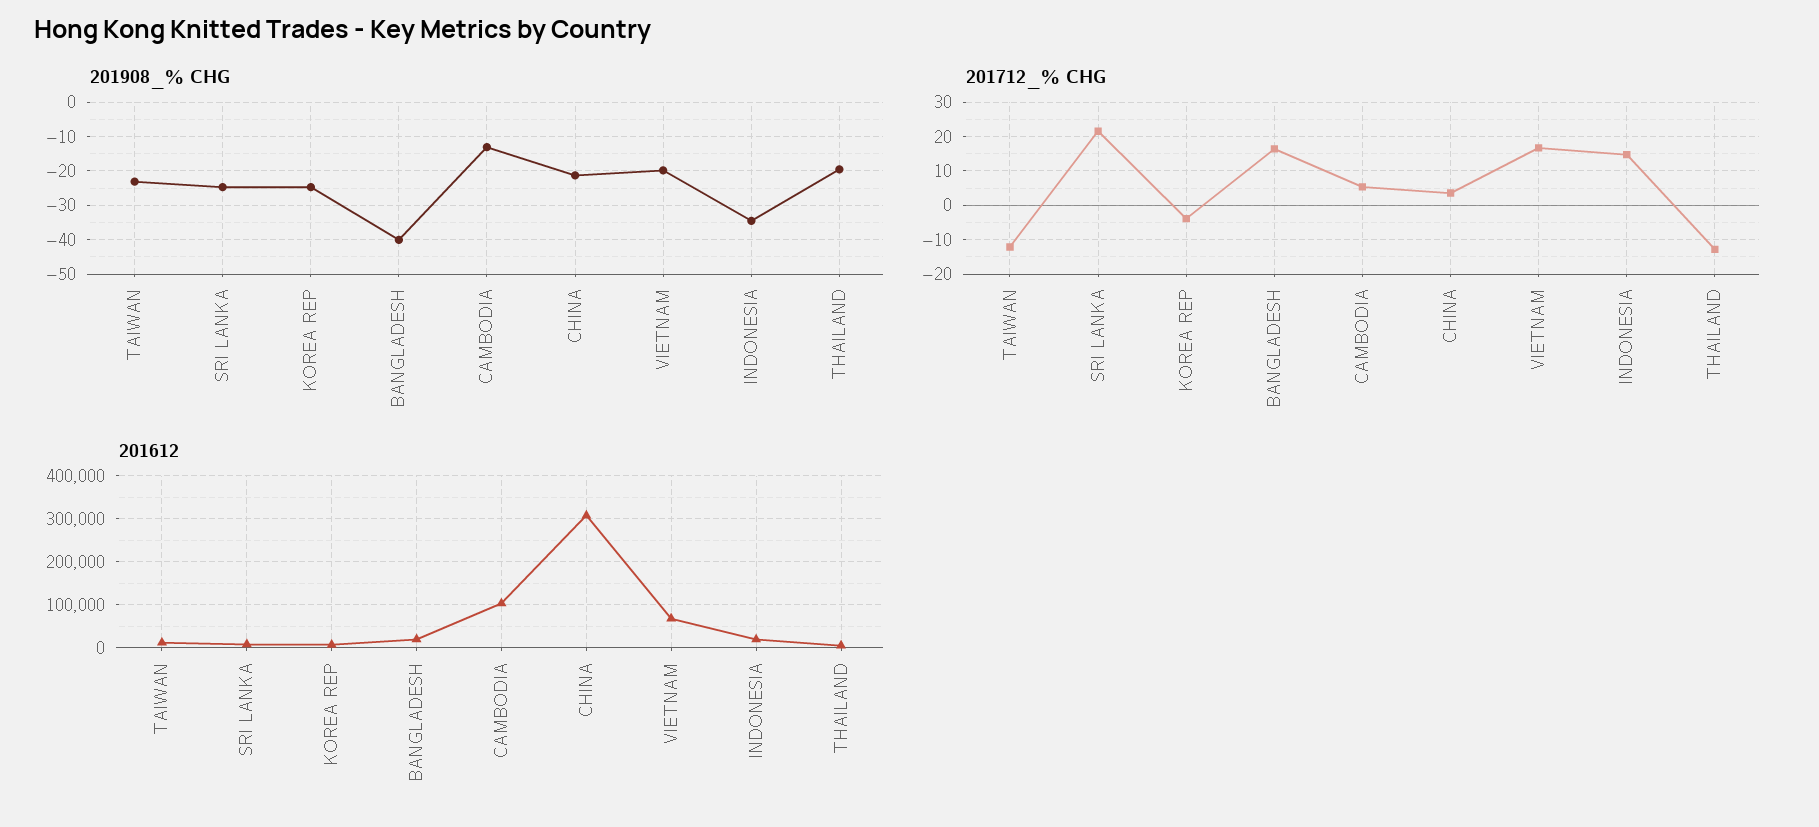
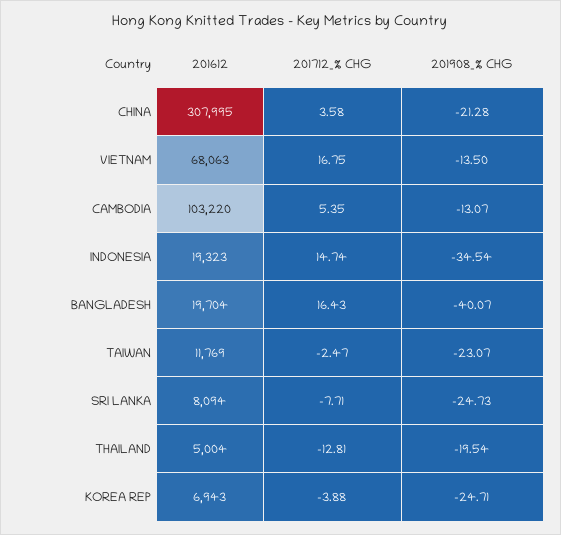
  {
    "201908_% CHG": {
      "TAIWAN": -23.07,
      "SRI LANKA": -24.73,
      "KOREA REP": -24.71,
      "BANGLADESH": -40.07,
      "CAMBODIA": -13.07,
      "CHINA": -21.28,
-     "VIETNAM": -20,
+     "VIETNAM": -13.5,
      "INDONESIA": -34.54,
      "THAILAND": -19.54
    },
    "201712_% CHG": {
-     "TAIWAN": -12,
+     "TAIWAN": -2.47,
-     "SRI LANKA": 22,
+     "SRI LANKA": -7.71,
      "KOREA REP": -3.88,
      "BANGLADESH": 16.43,
      "CAMBODIA": 5.35,
      "CHINA": 3.58,
      "VIETNAM": 16.75,
      "INDONESIA": 14.74,
      "THAILAND": -12.81
    },
    "201612": {
      "TAIWAN": 11769,
      "SRI LANKA": 8094,
      "KOREA REP": 6943,
      "BANGLADESH": 19704,
      "CAMBODIA": 103220,
      "CHINA": 307995,
      "VIETNAM": 68063,
      "INDONESIA": 19323,
      "THAILAND": 5004
    }
  }

